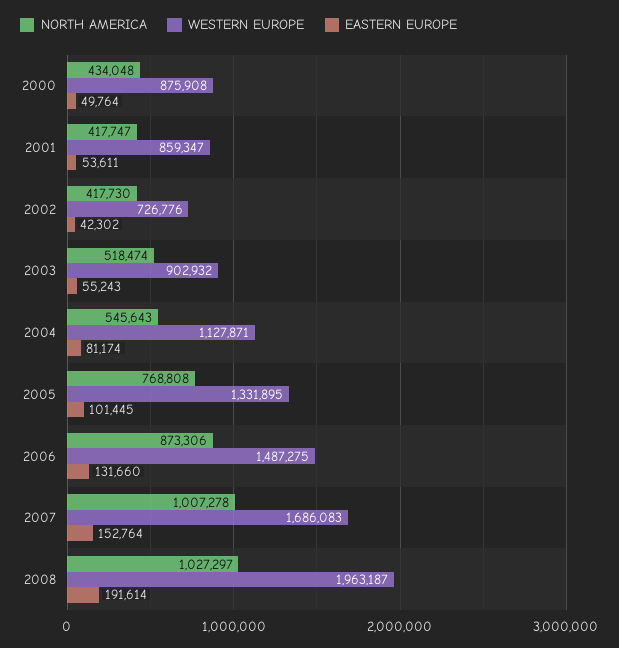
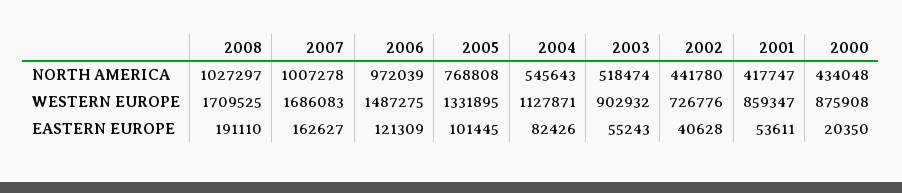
  {
    "NORTH AMERICA": {
      "2000": 434048,
      "2001": 417747,
-     "2002": 417730,
+     "2002": 441780,
      "2003": 518474,
      "2004": 545643,
      "2005": 768808,
-     "2006": 873306,
+     "2006": 972039,
      "2007": 1007278,
      "2008": 1027297
    },
    "WESTERN EUROPE": {
      "2000": 875908,
      "2001": 859347,
      "2002": 726776,
      "2003": 902932,
      "2004": 1127871,
      "2005": 1331895,
      "2006": 1487275,
      "2007": 1686083,
-     "2008": 1963187
+     "2008": 1709525
    },
    "EASTERN EUROPE": {
-     "2000": 49764,
+     "2000": 20350,
      "2001": 53611,
-     "2002": 42302,
+     "2002": 40628,
      "2003": 55243,
-     "2004": 81174,
+     "2004": 82426,
      "2005": 101445,
-     "2006": 131660,
+     "2006": 121309,
-     "2007": 152764,
+     "2007": 162627,
-     "2008": 191614
+     "2008": 191110
    }
  }

